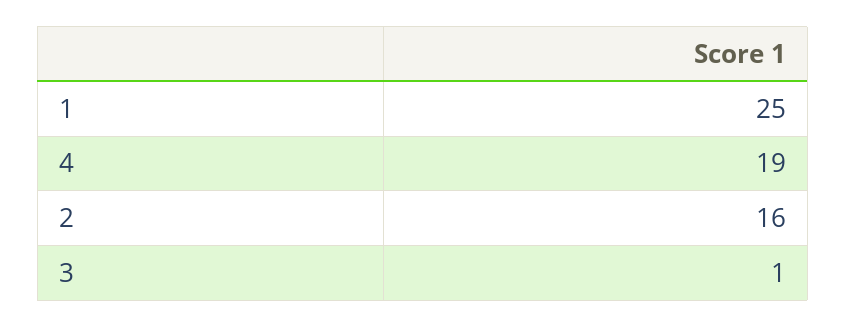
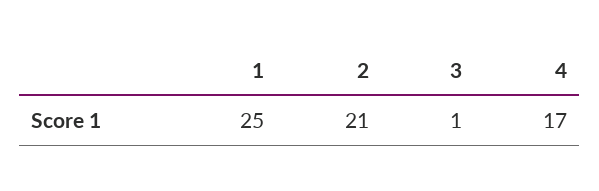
  {
    "1": 25,
-   "4": 19,
+   "4": 17,
-   "2": 16,
+   "2": 21,
    "3": 1
  }

